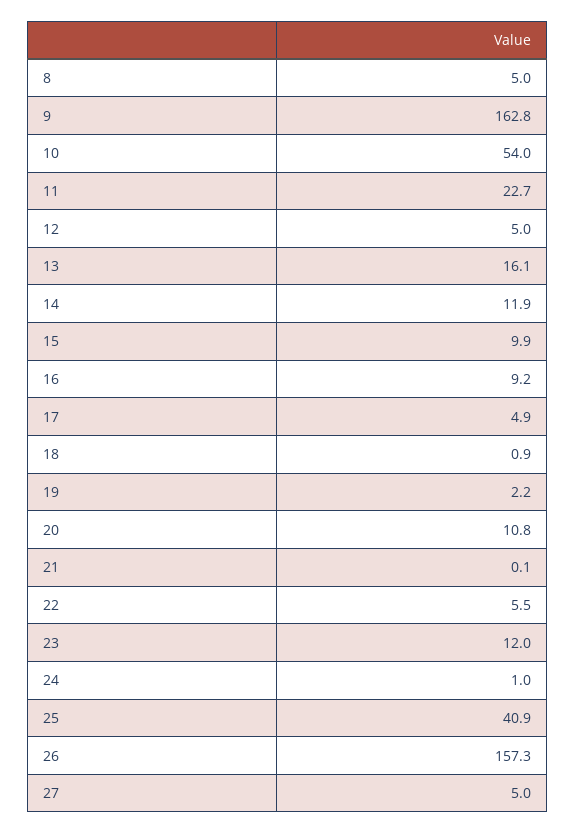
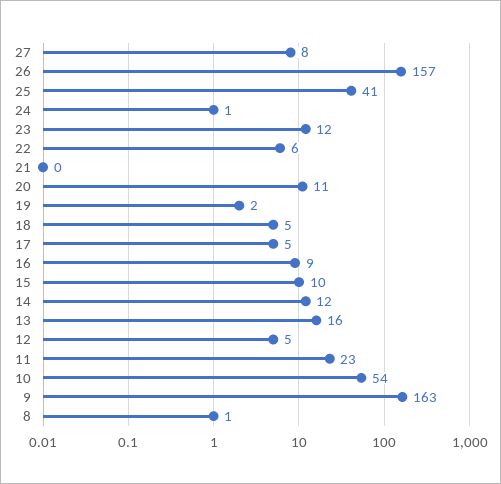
  {
-   "8": 5,
+   "8": 1,
    "9": 162.8,
    "10": 54,
    "11": 22.7,
    "12": 5,
    "13": 16.1,
    "14": 11.9,
    "15": 9.9,
    "16": 9.2,
    "17": 4.9,
-   "18": 0.9,
+   "18": 5,
    "19": 2.2,
    "20": 10.8,
    "21": 0.1,
    "22": 5.5,
    "23": 12,
    "24": 1,
    "25": 40.9,
    "26": 157.3,
-   "27": 5
+   "27": 8
  }

